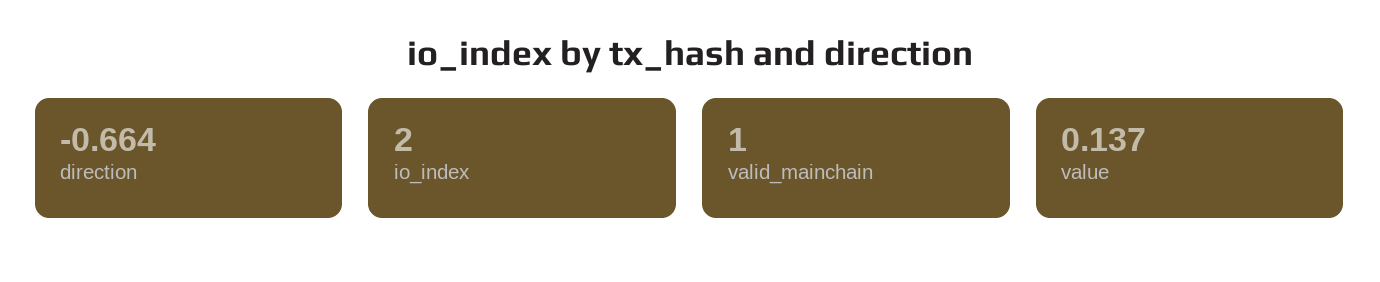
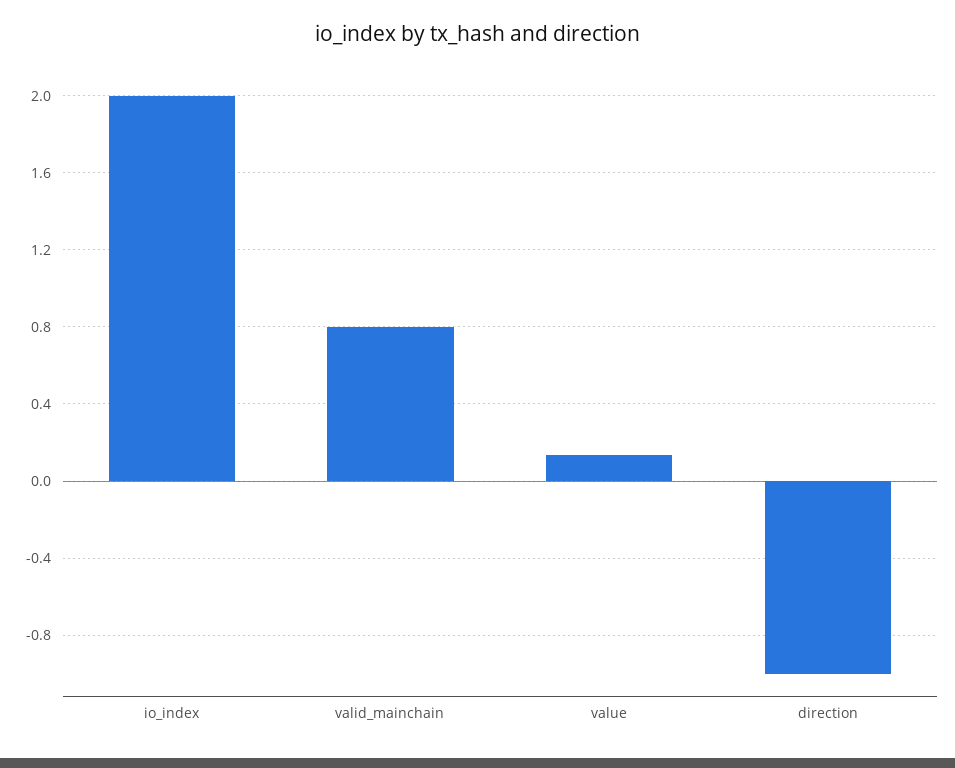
  {
-   "direction": -0.664,
+   "direction": -1,
    "io_index": 2,
-   "valid_mainchain": 1,
+   "valid_mainchain": 0.8,
    "value": 0.137
  }

